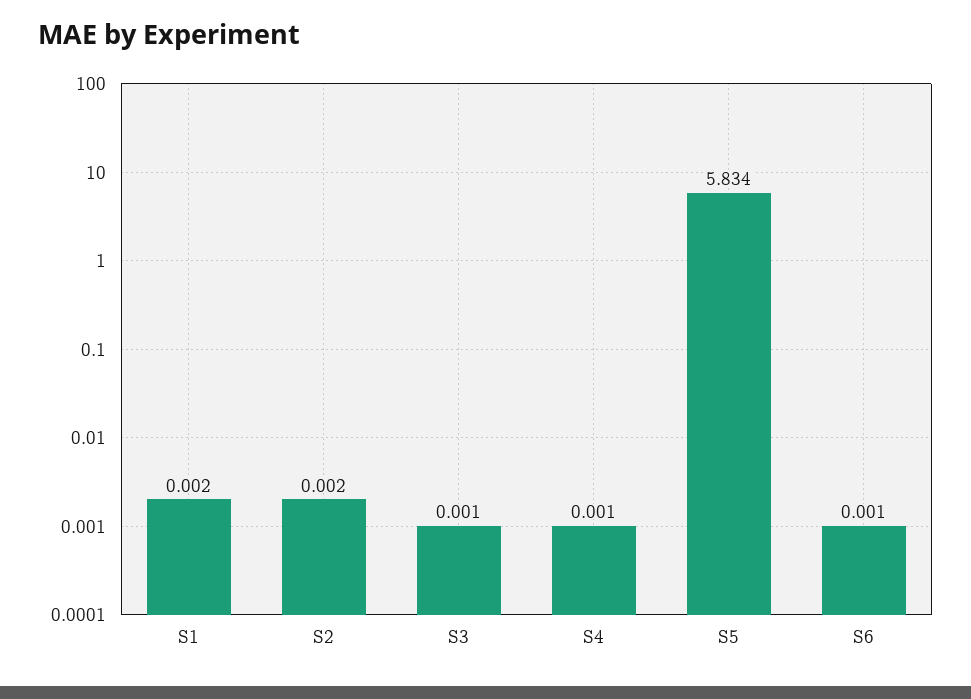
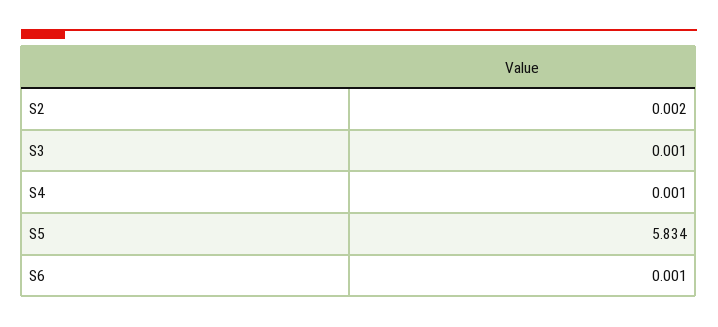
  {
-   "S1": 0.002,
    "S2": 0.002,
    "S3": 0.001,
    "S4": 0.001,
    "S5": 5.834,
    "S6": 0.001
  }

